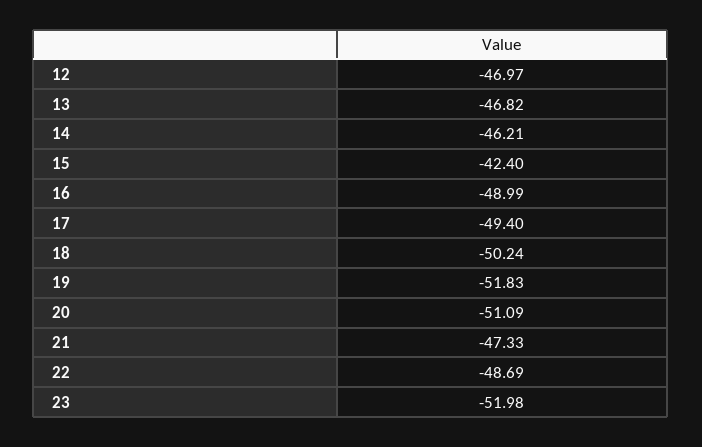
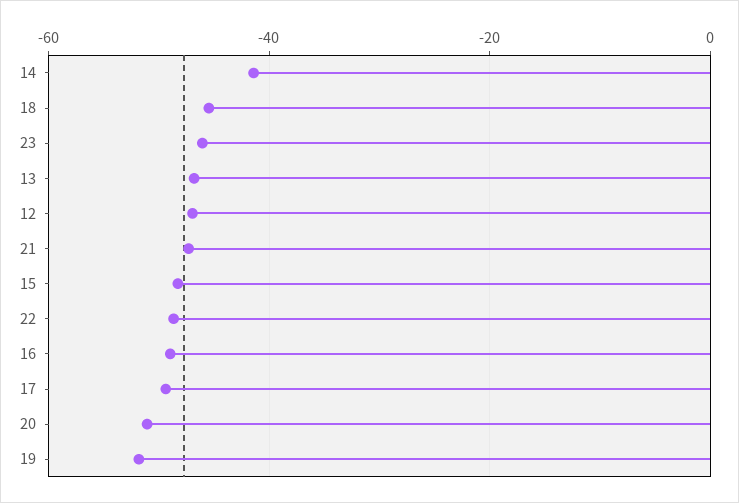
  {
    "12": -46.97,
    "13": -46.82,
-   "14": -46.21,
+   "14": -42,
-   "15": -42.4,
+   "15": -48,
    "16": -48.99,
    "17": -49.4,
-   "18": -50.24,
+   "18": -46,
    "19": -51.83,
    "20": -51.09,
    "21": -47.33,
    "22": -48.69,
-   "23": -51.98
+   "23": -46
  }

